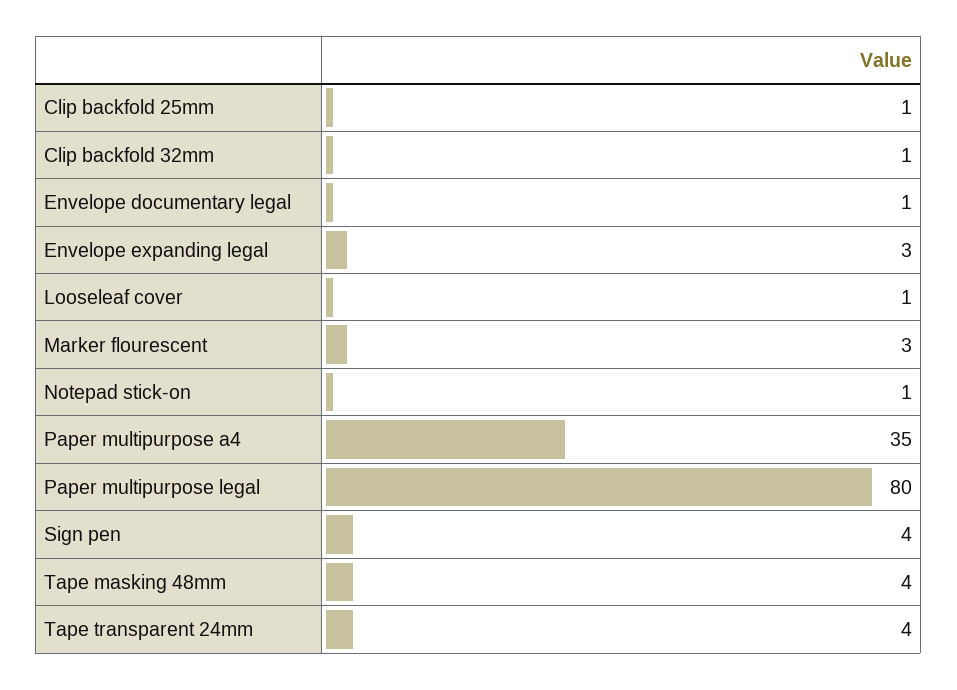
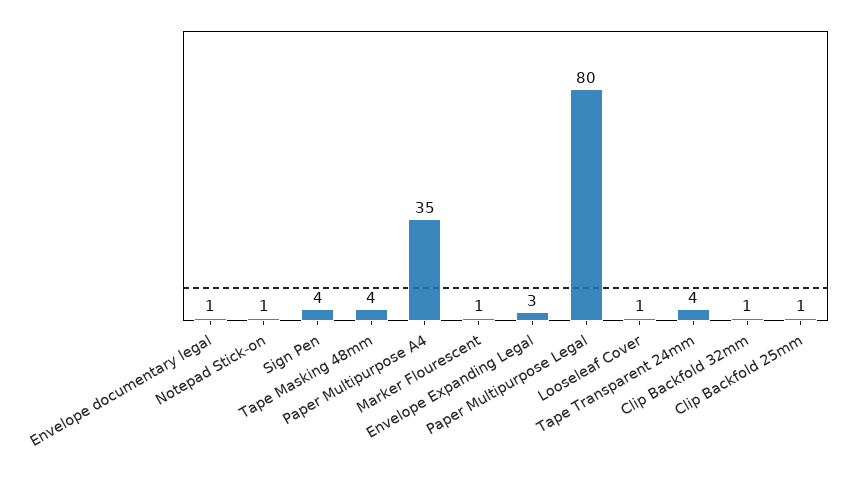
  {
    "Clip backfold 25mm": 1,
    "Clip backfold 32mm": 1,
    "Envelope documentary legal": 1,
    "Envelope expanding legal": 3,
    "Looseleaf cover": 1,
-   "Marker flourescent": 3,
+   "Marker flourescent": 1,
    "Notepad stick-on": 1,
    "Paper multipurpose a4": 35,
    "Paper multipurpose legal": 80,
    "Sign pen": 4,
    "Tape masking 48mm": 4,
    "Tape transparent 24mm": 4
  }

